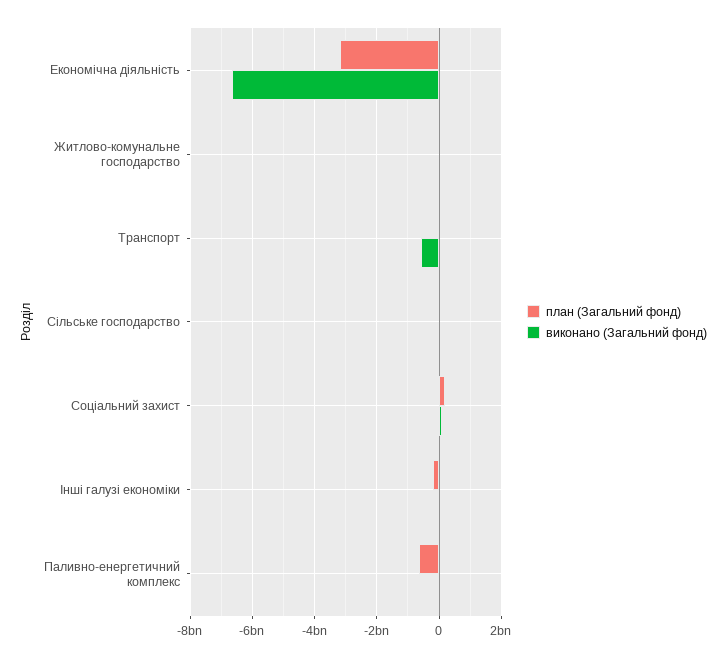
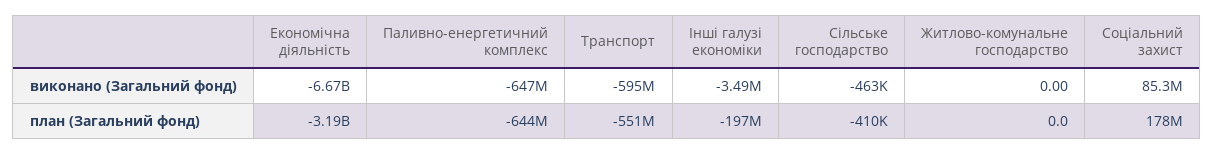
  {
    "план (Загальний фонд)": {
      "Економічна діяльність": -3190000000,
      "Житлово-комунальне господарство": 0,
-     "Транспорт": 0,
+     "Транспорт": -551000000,
      "Сільське господарство": -410000,
      "Соціальний захист": 178000000,
      "Інші галузі економіки": -197000000,
      "Паливно-енергетичний комплекс": -644000000
    },
    "виконано (Загальний фонд)": {
      "Економічна діяльність": -6670000000,
      "Житлово-комунальне господарство": 0,
      "Транспорт": -595000000,
      "Сільське господарство": -463000,
      "Соціальний захист": 85300000,
      "Інші галузі економіки": -3490000,
-     "Паливно-енергетичний комплекс": 0
+     "Паливно-енергетичний комплекс": -647000000
    }
  }

